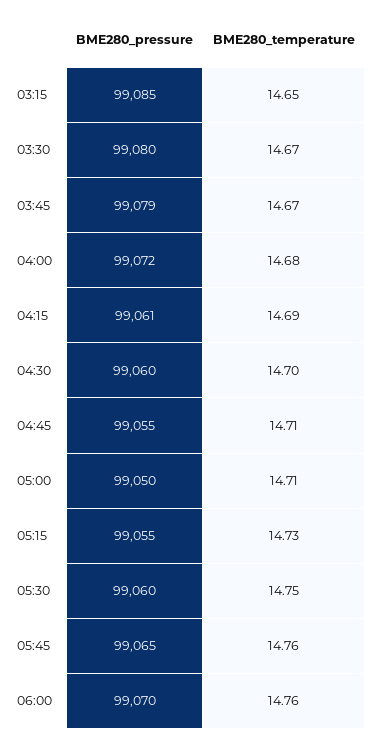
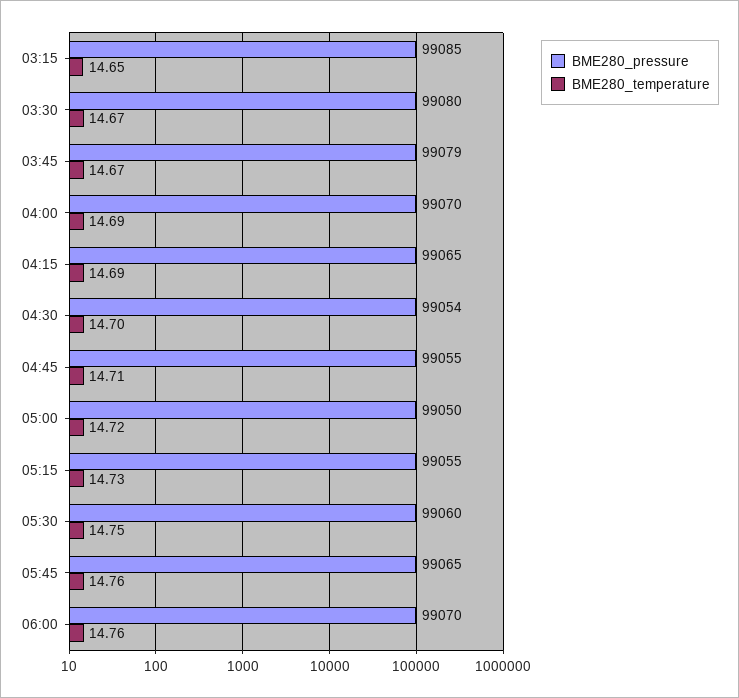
  {
    "BME280_pressure": {
      "03:15": 99085,
      "03:30": 99080,
      "03:45": 99079,
-     "04:00": 99072,
+     "04:00": 99070,
-     "04:15": 99061,
+     "04:15": 99065,
-     "04:30": 99060,
+     "04:30": 99054,
      "04:45": 99055,
      "05:00": 99050,
      "05:15": 99055,
      "05:30": 99060,
      "05:45": 99065,
      "06:00": 99070
    },
    "BME280_temperature": {
      "03:15": 14.65,
      "03:30": 14.67,
      "03:45": 14.67,
-     "04:00": 14.68,
+     "04:00": 14.69,
      "04:15": 14.69,
      "04:30": 14.7,
      "04:45": 14.71,
-     "05:00": 14.71,
+     "05:00": 14.72,
      "05:15": 14.73,
      "05:30": 14.75,
      "05:45": 14.76,
      "06:00": 14.76
    }
  }

